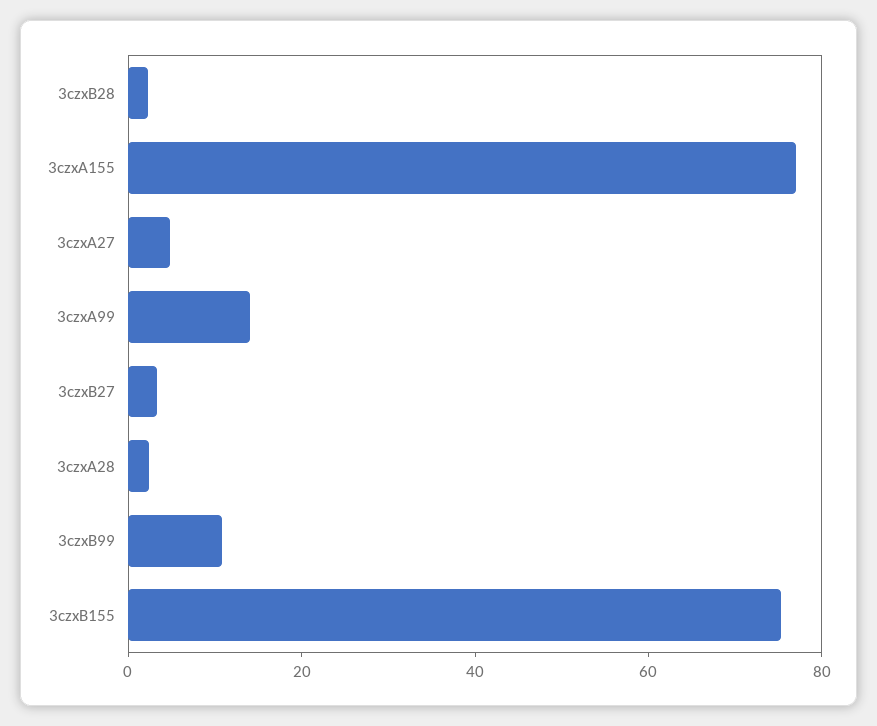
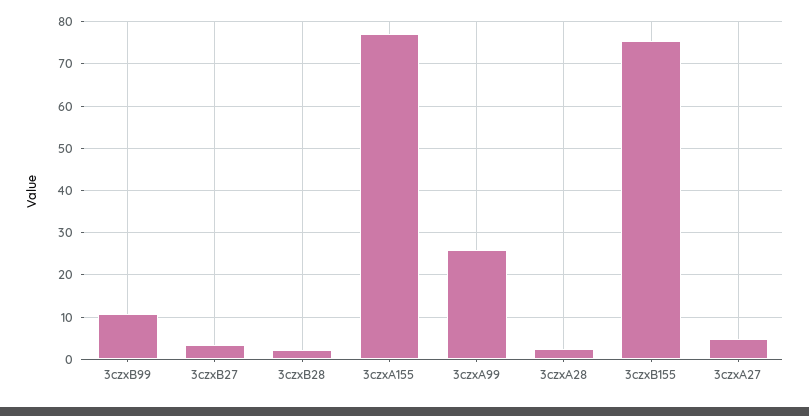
  {
    "3czxB28": 2,
    "3czxA155": 76,
    "3czxA27": 4,
-   "3czxA99": 15,
+   "3czxA99": 26,
    "3czxB27": 4,
    "3czxA28": 2,
    "3czxB99": 10,
    "3czxB155": 76
  }

